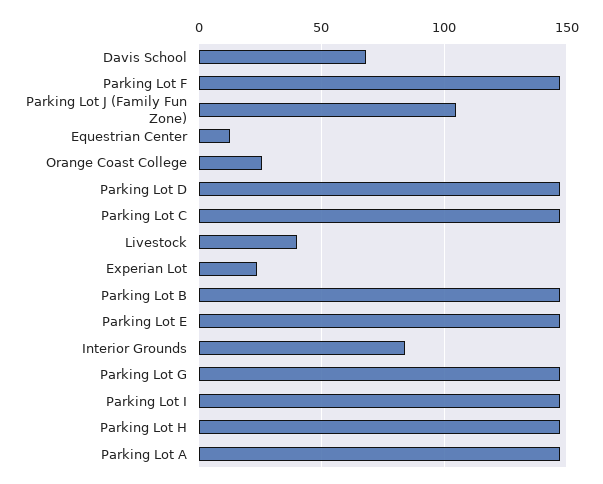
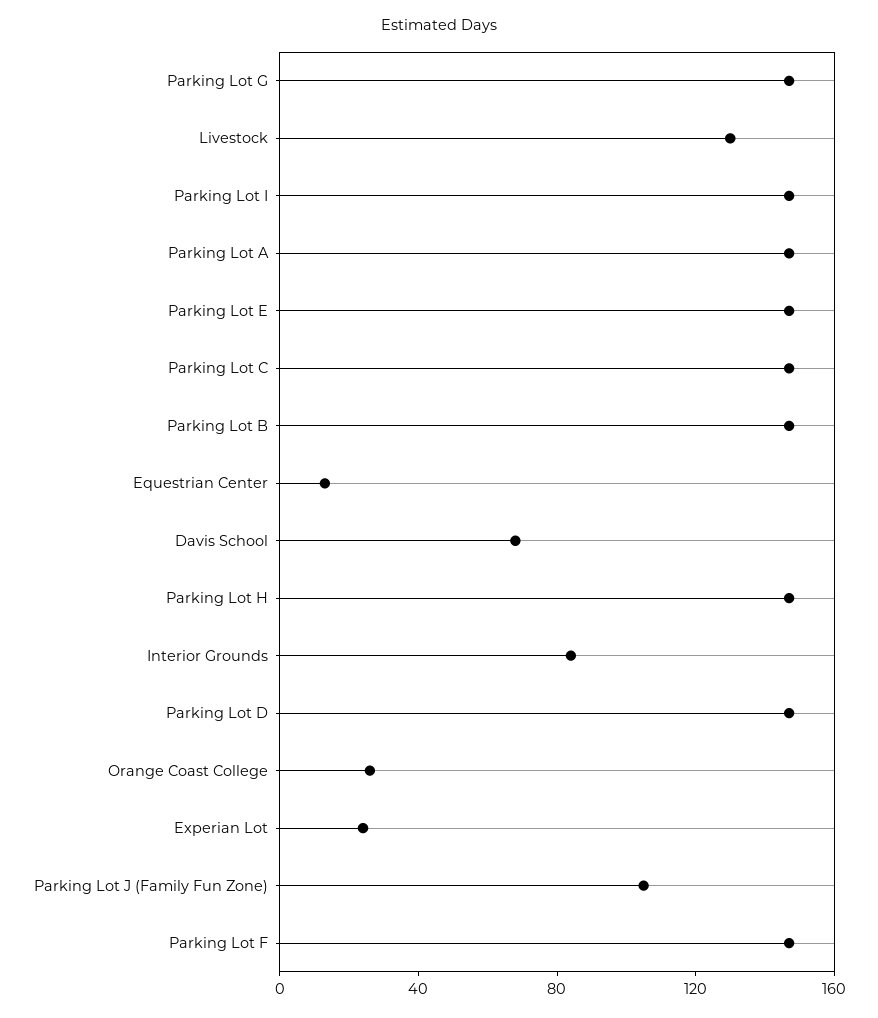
  {
    "Davis School": 70,
    "Parking Lot F": 145,
    "Parking Lot J (Family Fun Zone)": 105,
    "Equestrian Center": 15,
    "Orange Coast College": 25,
    "Parking Lot D": 145,
    "Parking Lot C": 145,
-   "Livestock": 40,
+   "Livestock": 130,
    "Experian Lot": 25,
    "Parking Lot B": 145,
    "Parking Lot E": 145,
    "Interior Grounds": 85,
    "Parking Lot G": 145,
    "Parking Lot I": 145,
    "Parking Lot H": 145,
    "Parking Lot A": 145
  }

